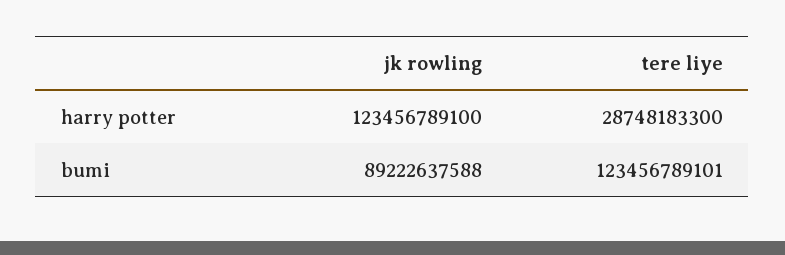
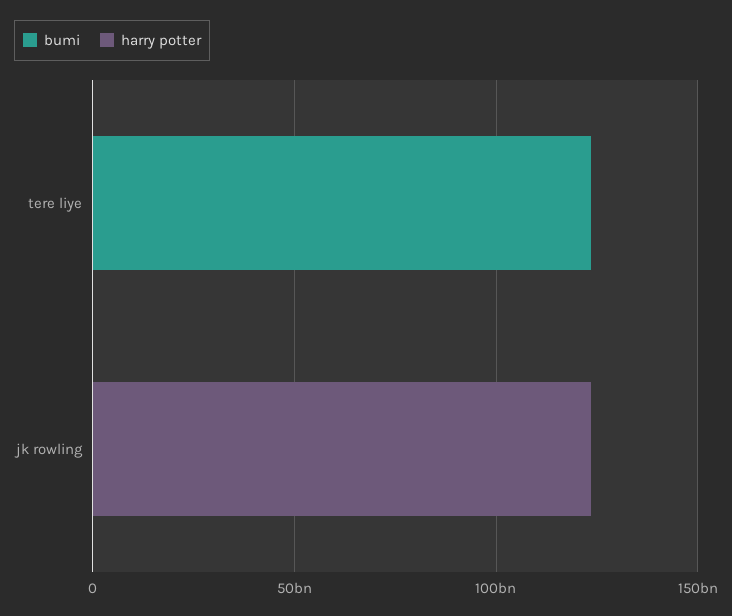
  {
    "harry potter": {
      "jk rowling": 123456789100,
-     "tere liye": 28748183300
+     "tere liye": 0
    },
    "bumi": {
-     "jk rowling": 89222637588,
+     "jk rowling": 0,
      "tere liye": 123456789101
    }
  }

